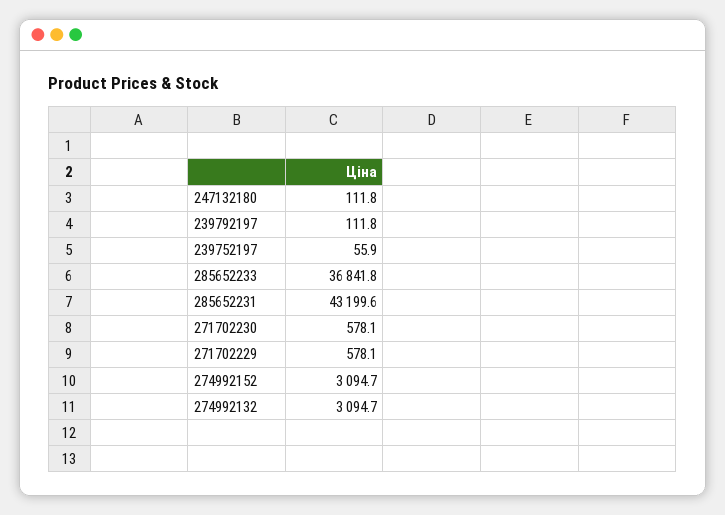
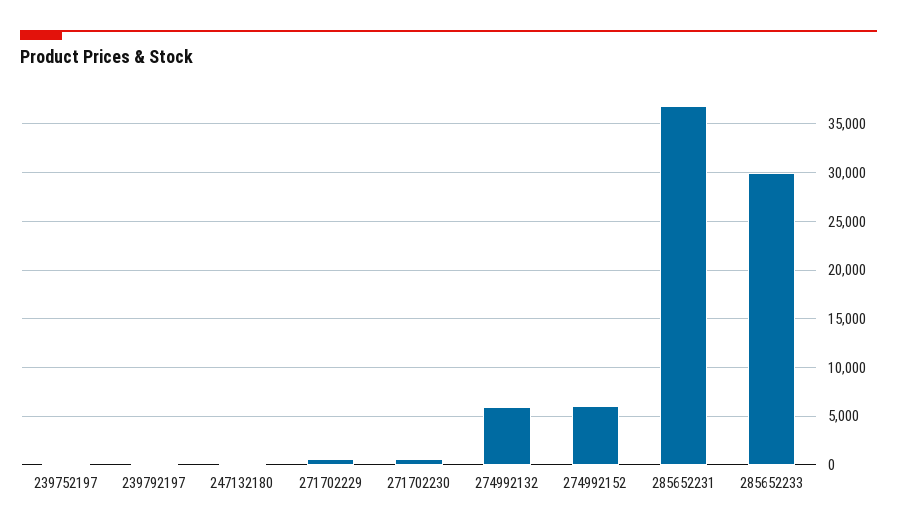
  {
    "247132180": 111.8,
    "239792197": 111.8,
    "239752197": 55.9,
-   "285652233": 36841.8,
+   "285652233": 30000,
-   "285652231": 43199.6,
+   "285652231": 37000,
    "271702230": 578.1,
    "271702229": 578.1,
-   "274992152": 3094.7,
+   "274992152": 6000,
-   "274992132": 3094.7
+   "274992132": 6000
  }

